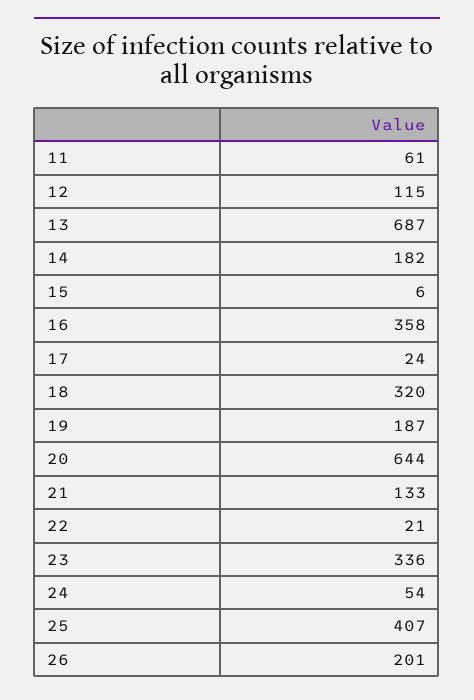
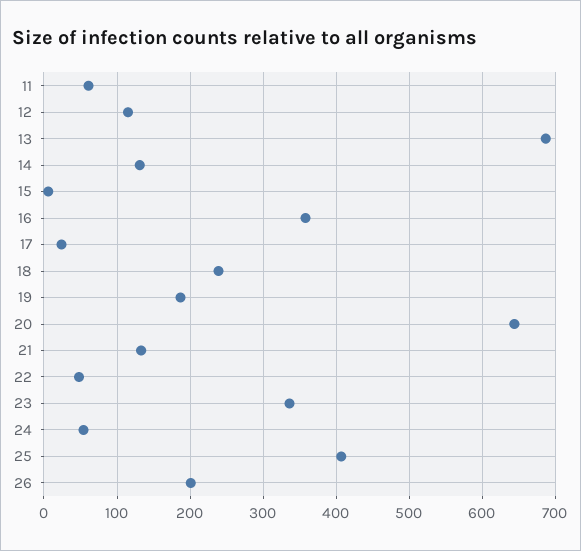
  {
    "11": 61,
    "12": 115,
    "13": 687,
-   "14": 182,
+   "14": 130,
    "15": 6,
    "16": 358,
    "17": 24,
-   "18": 320,
+   "18": 240,
    "19": 187,
    "20": 644,
    "21": 133,
-   "22": 21,
+   "22": 50,
    "23": 336,
    "24": 54,
    "25": 407,
    "26": 201
  }

